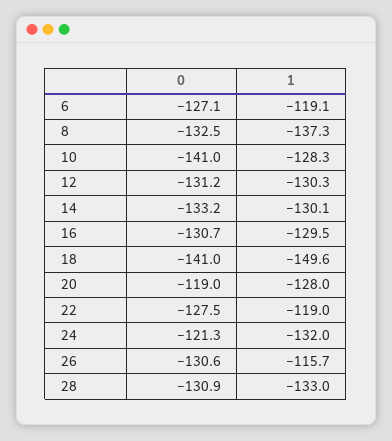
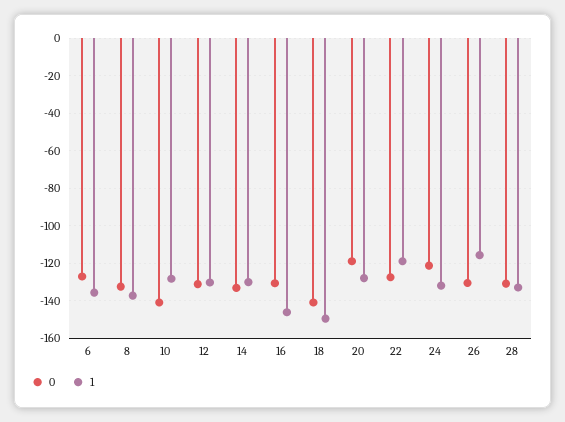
  {
    "0": {
      "6": -127.1,
      "8": -132.5,
      "10": -141,
      "12": -131.2,
      "14": -133.2,
      "16": -130.7,
      "18": -141,
      "20": -119,
      "22": -127.5,
      "24": -121.3,
      "26": -130.6,
      "28": -130.9
    },
    "1": {
-     "6": -119.1,
+     "6": -135,
      "8": -137.3,
      "10": -128.3,
      "12": -130.3,
      "14": -130.1,
-     "16": -129.5,
+     "16": -145,
      "18": -149.6,
      "20": -128,
      "22": -119,
      "24": -132,
      "26": -115.7,
      "28": -133
    }
  }

